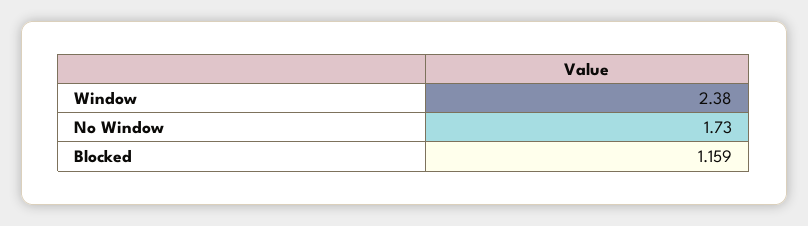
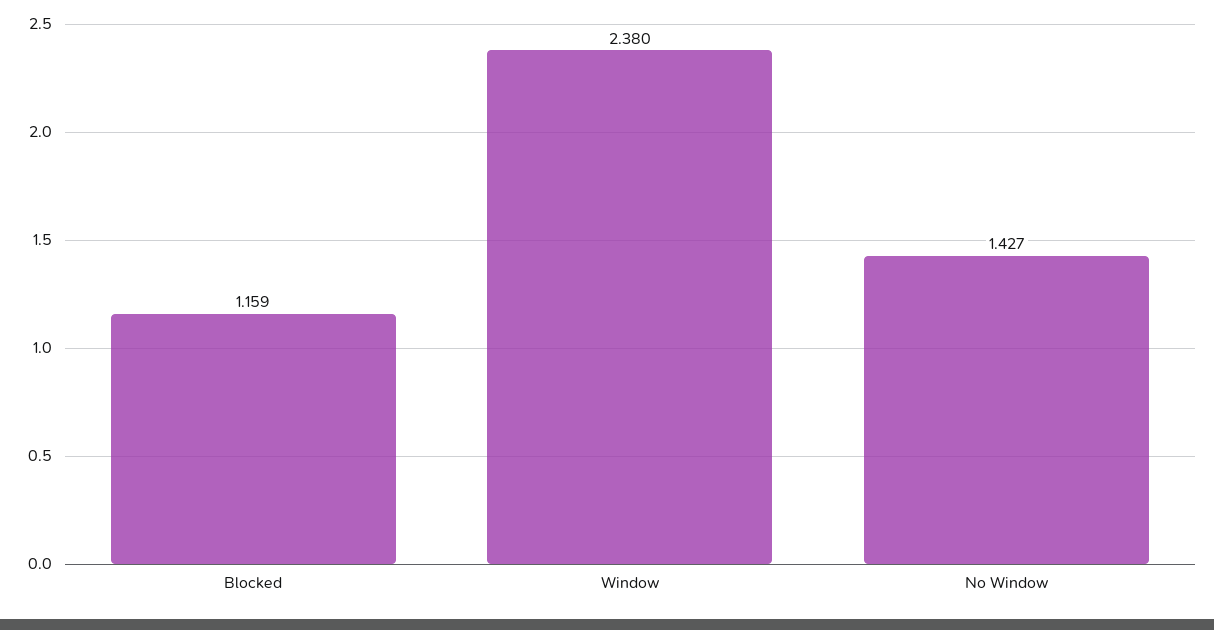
  {
    "Window": 2.38,
-   "No Window": 1.73,
+   "No Window": 1.427,
    "Blocked": 1.159
  }

